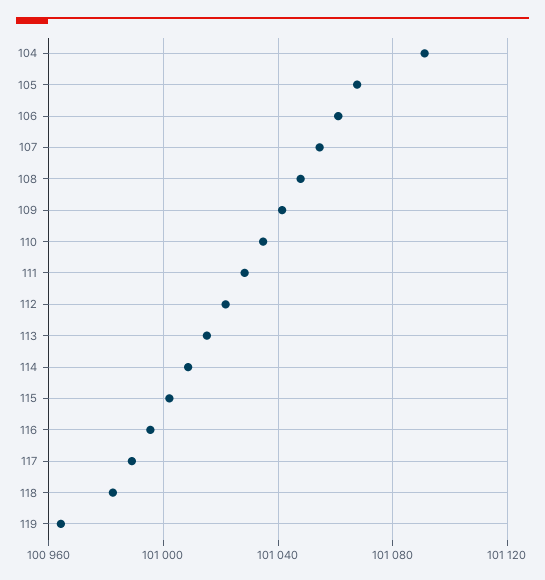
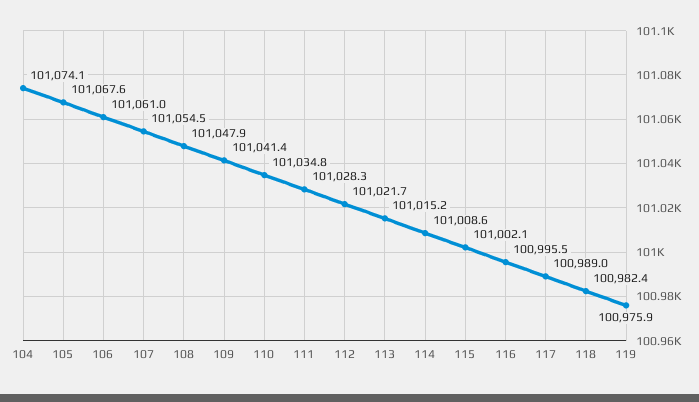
  {
-   "104": 101090,
+   "104": 101074.1,
    "105": 101067.6,
    "106": 101061,
    "107": 101054.5,
    "108": 101047.9,
    "109": 101041.4,
    "110": 101034.8,
    "111": 101028.3,
    "112": 101021.7,
    "113": 101015.2,
    "114": 101008.6,
    "115": 101002.1,
    "116": 100995.5,
    "117": 100989,
    "118": 100982.4,
-   "119": 100965
+   "119": 100975.9
  }

